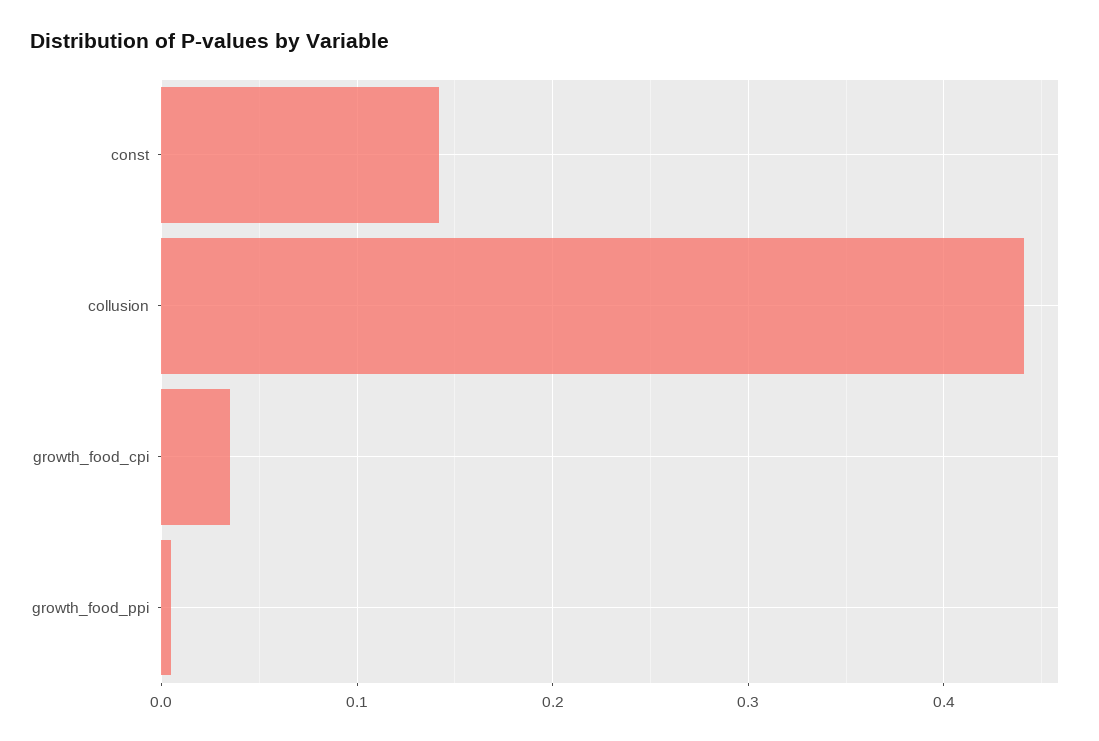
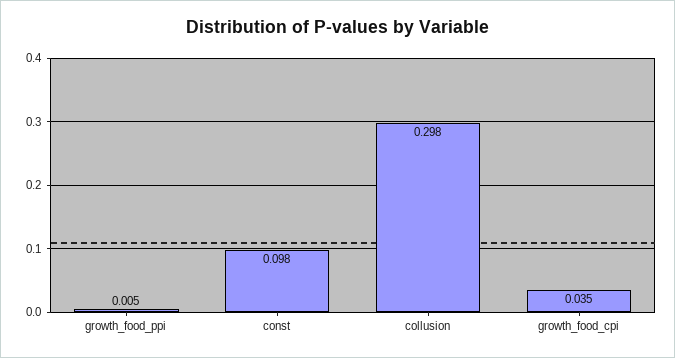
  {
-   "const": 0.14,
+   "const": 0.098,
-   "collusion": 0.44,
+   "collusion": 0.298,
    "growth_food_cpi": 0.035,
    "growth_food_ppi": 0.005
  }

